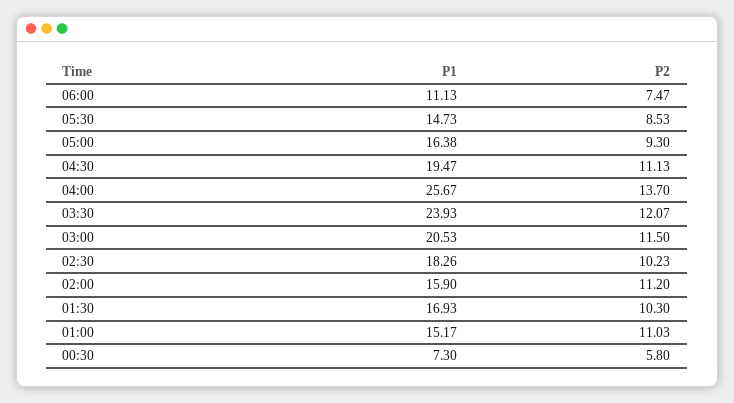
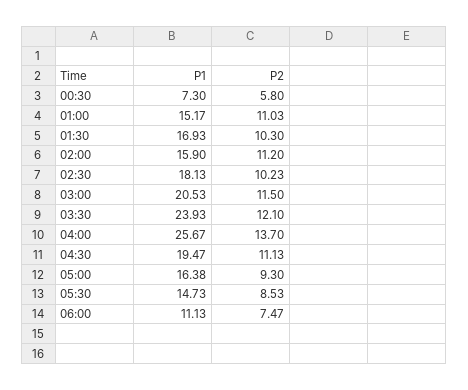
  {
    "P1": {
      "06:00": 11.13,
      "05:30": 14.73,
      "05:00": 16.38,
      "04:30": 19.47,
      "04:00": 25.67,
      "03:30": 23.93,
      "03:00": 20.53,
-     "02:30": 18.26,
+     "02:30": 18.13,
      "02:00": 15.9,
      "01:30": 16.93,
      "01:00": 15.17,
      "00:30": 7.3
    },
    "P2": {
      "06:00": 7.47,
      "05:30": 8.53,
      "05:00": 9.3,
      "04:30": 11.13,
      "04:00": 13.7,
-     "03:30": 12.07,
+     "03:30": 12.1,
      "03:00": 11.5,
      "02:30": 10.23,
      "02:00": 11.2,
      "01:30": 10.3,
      "01:00": 11.03,
      "00:30": 5.8
    }
  }

